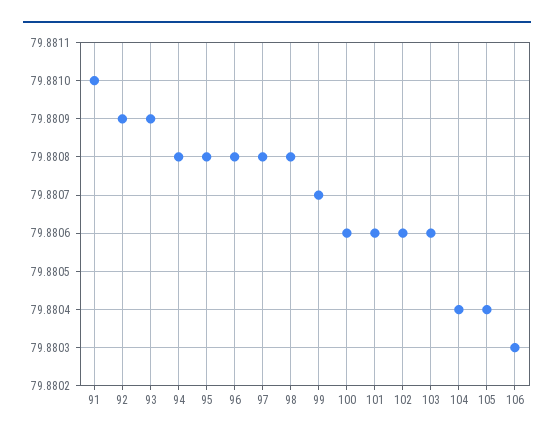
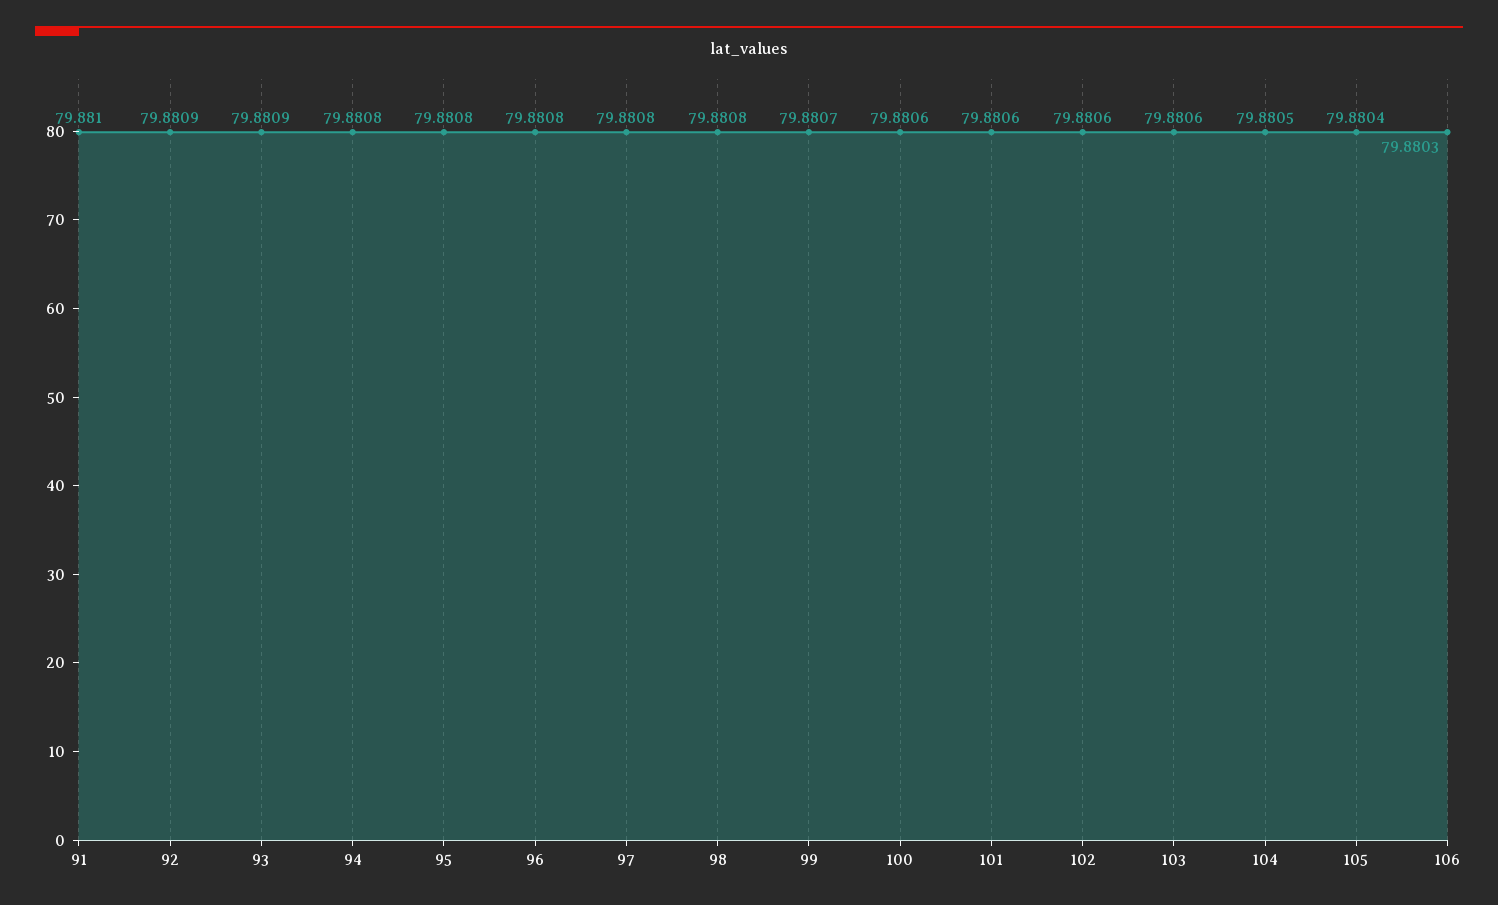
  {
    "91": 79.881,
    "92": 79.8809,
    "93": 79.8809,
    "94": 79.8808,
    "95": 79.8808,
    "96": 79.8808,
    "97": 79.8808,
    "98": 79.8808,
    "99": 79.8807,
    "100": 79.8806,
    "101": 79.8806,
    "102": 79.8806,
    "103": 79.8806,
-   "104": 79.8804,
+   "104": 79.8805,
    "105": 79.8804,
    "106": 79.8803
  }

